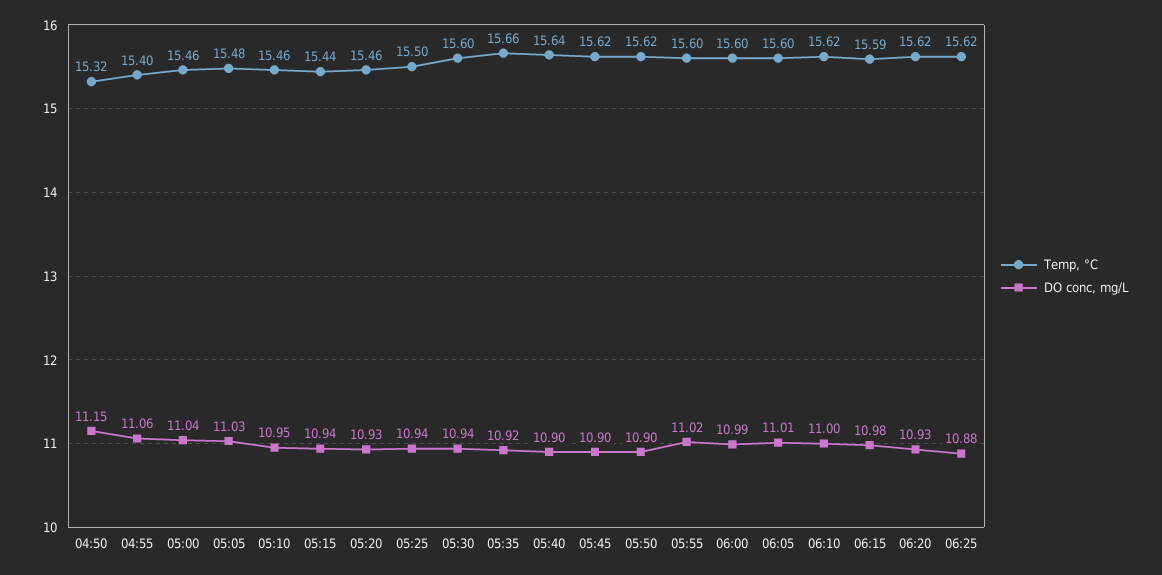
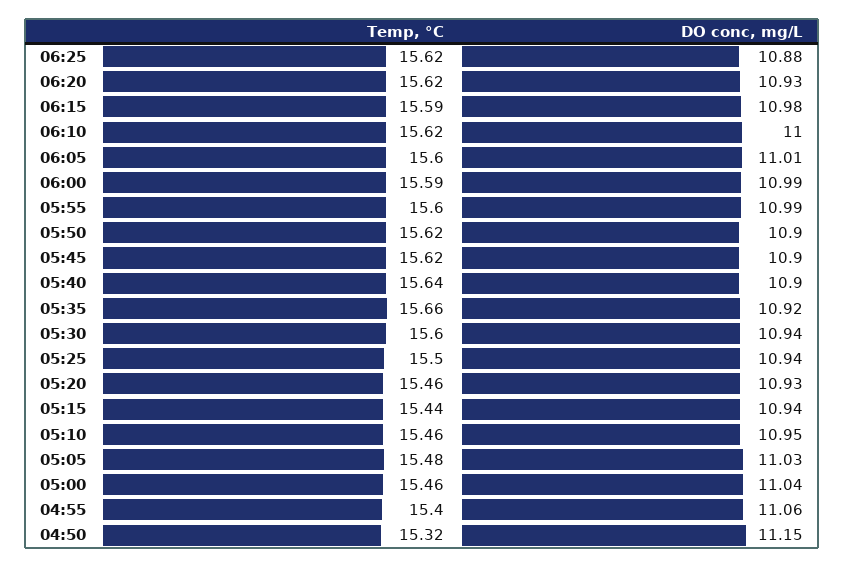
  {
    "Temp, °C": {
      "04:50": 15.32,
      "04:55": 15.4,
      "05:00": 15.46,
      "05:05": 15.48,
      "05:10": 15.46,
      "05:15": 15.44,
      "05:20": 15.46,
      "05:25": 15.5,
      "05:30": 15.6,
      "05:35": 15.66,
      "05:40": 15.64,
      "05:45": 15.62,
      "05:50": 15.62,
      "05:55": 15.6,
-     "06:00": 15.6,
+     "06:00": 15.59,
      "06:05": 15.6,
      "06:10": 15.62,
      "06:15": 15.59,
      "06:20": 15.62,
      "06:25": 15.62
    },
    "DO conc, mg/L": {
      "04:50": 11.15,
      "04:55": 11.06,
      "05:00": 11.04,
      "05:05": 11.03,
      "05:10": 10.95,
      "05:15": 10.94,
      "05:20": 10.93,
      "05:25": 10.94,
      "05:30": 10.94,
      "05:35": 10.92,
      "05:40": 10.9,
      "05:45": 10.9,
      "05:50": 10.9,
-     "05:55": 11.02,
+     "05:55": 10.99,
      "06:00": 10.99,
      "06:05": 11.01,
      "06:10": 11,
      "06:15": 10.98,
      "06:20": 10.93,
      "06:25": 10.88
    }
  }

